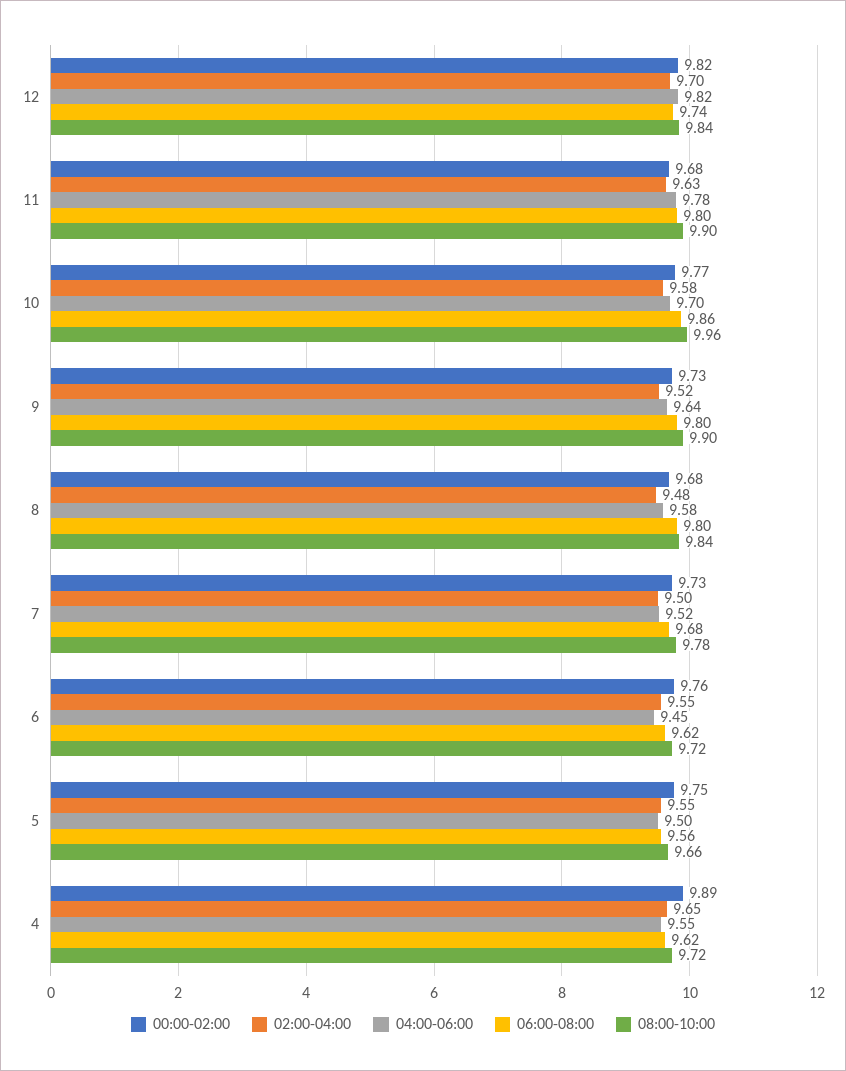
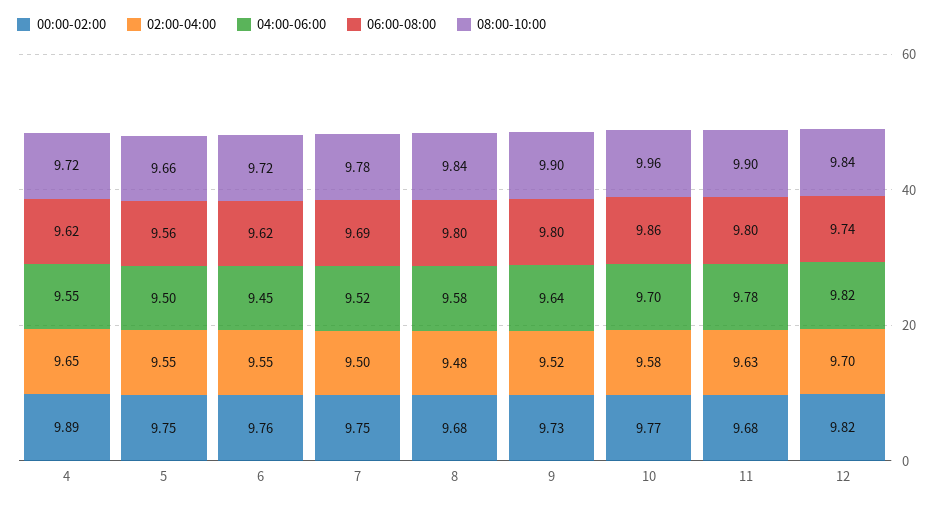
  {
    "00:00-02:00": {
      "12": 9.82,
      "11": 9.68,
      "10": 9.77,
      "9": 9.73,
      "8": 9.68,
-     "7": 9.73,
+     "7": 9.75,
      "6": 9.76,
      "5": 9.75,
      "4": 9.89
    },
    "02:00-04:00": {
      "12": 9.7,
      "11": 9.63,
      "10": 9.58,
      "9": 9.52,
      "8": 9.48,
      "7": 9.5,
      "6": 9.55,
      "5": 9.55,
      "4": 9.65
    },
    "04:00-06:00": {
      "12": 9.82,
      "11": 9.78,
      "10": 9.7,
      "9": 9.64,
      "8": 9.58,
      "7": 9.52,
      "6": 9.45,
      "5": 9.5,
      "4": 9.55
    },
    "06:00-08:00": {
      "12": 9.74,
      "11": 9.8,
      "10": 9.86,
      "9": 9.8,
      "8": 9.8,
-     "7": 9.68,
+     "7": 9.69,
      "6": 9.62,
      "5": 9.56,
      "4": 9.62
    },
    "08:00-10:00": {
      "12": 9.84,
      "11": 9.9,
      "10": 9.96,
      "9": 9.9,
      "8": 9.84,
      "7": 9.78,
      "6": 9.72,
      "5": 9.66,
      "4": 9.72
    }
  }

